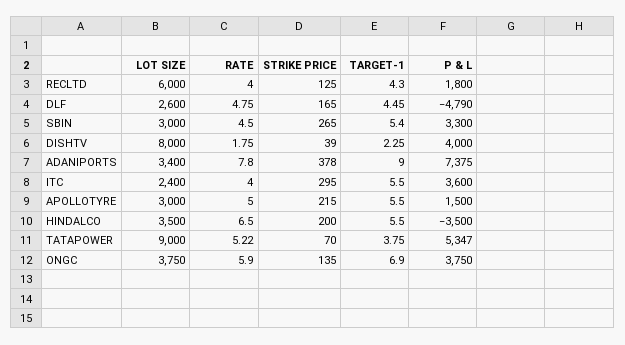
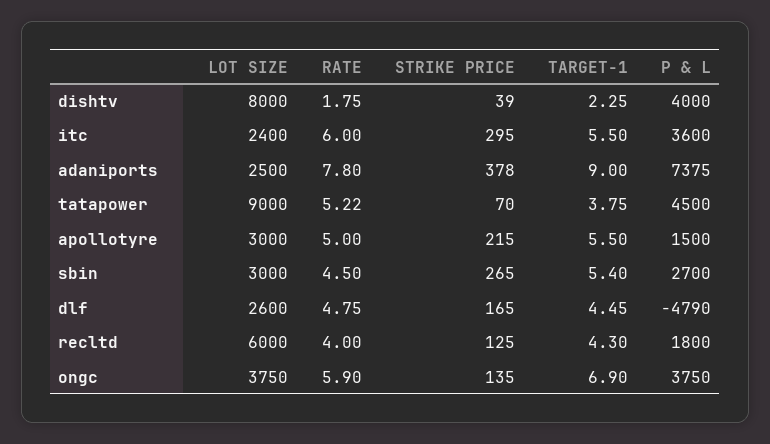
  {
    "LOT SIZE": {
      "RECLTD": 6000,
      "DLF": 2600,
      "SBIN": 3000,
      "DISHTV": 8000,
-     "ADANIPORTS": 3400,
+     "ADANIPORTS": 2500,
      "ITC": 2400,
      "APOLLOTYRE": 3000,
-     "HINDALCO": 3500,
      "TATAPOWER": 9000,
      "ONGC": 3750
    },
    "RATE": {
      "RECLTD": 4,
      "DLF": 4.75,
      "SBIN": 4.5,
      "DISHTV": 1.75,
      "ADANIPORTS": 7.8,
-     "ITC": 4,
+     "ITC": 6,
      "APOLLOTYRE": 5,
-     "HINDALCO": 6.5,
      "TATAPOWER": 5.22,
      "ONGC": 5.9
    },
    "STRIKE PRICE": {
      "RECLTD": 125,
      "DLF": 165,
      "SBIN": 265,
      "DISHTV": 39,
      "ADANIPORTS": 378,
      "ITC": 295,
      "APOLLOTYRE": 215,
-     "HINDALCO": 200,
      "TATAPOWER": 70,
      "ONGC": 135
    },
    "TARGET-1": {
      "RECLTD": 4.3,
      "DLF": 4.45,
      "SBIN": 5.4,
      "DISHTV": 2.25,
      "ADANIPORTS": 9,
      "ITC": 5.5,
      "APOLLOTYRE": 5.5,
-     "HINDALCO": 5.5,
      "TATAPOWER": 3.75,
      "ONGC": 6.9
    },
    "P & L": {
      "RECLTD": 1800,
      "DLF": -4790,
-     "SBIN": 3300,
+     "SBIN": 2700,
      "DISHTV": 4000,
      "ADANIPORTS": 7375,
      "ITC": 3600,
      "APOLLOTYRE": 1500,
-     "HINDALCO": -3500,
-     "TATAPOWER": 5347,
+     "TATAPOWER": 4500,
      "ONGC": 3750
    }
  }

